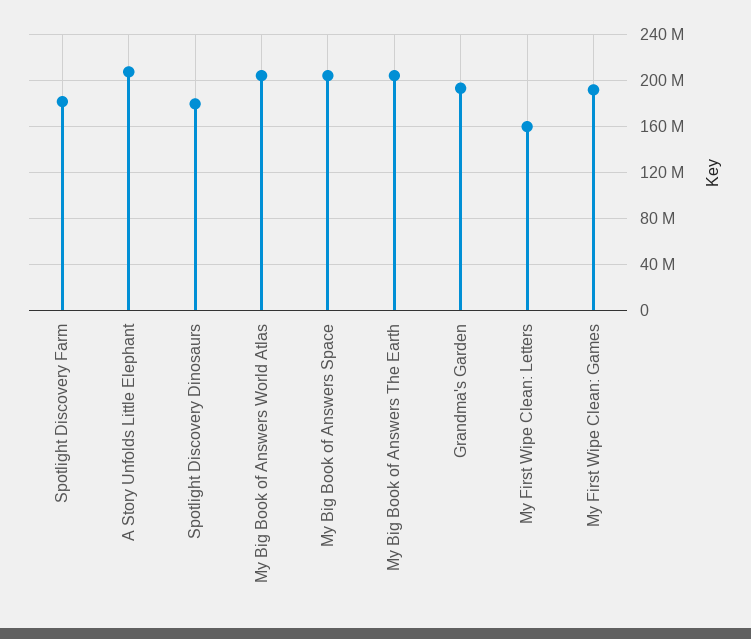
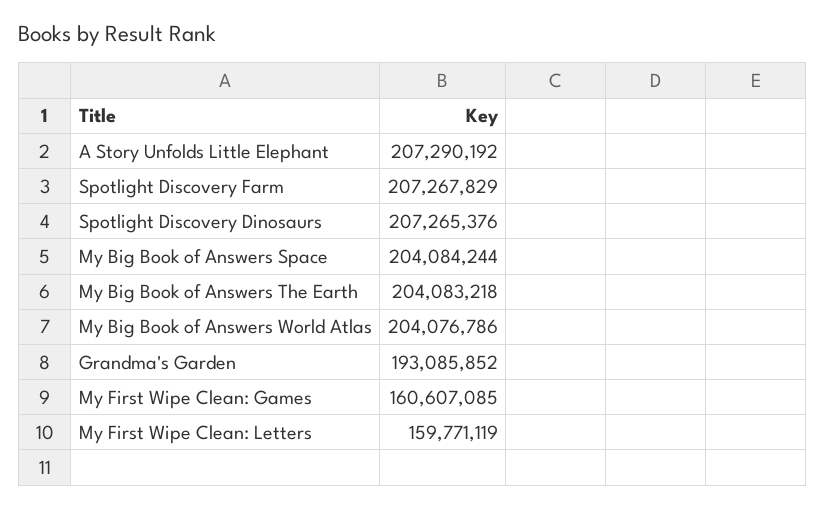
  {
-   "Spotlight Discovery Farm": 180000000,
+   "Spotlight Discovery Farm": 207267829,
    "A Story Unfolds Little Elephant": 207290192,
-   "Spotlight Discovery Dinosaurs": 180000000,
+   "Spotlight Discovery Dinosaurs": 207265376,
    "My Big Book of Answers World Atlas": 204076786,
    "My Big Book of Answers Space": 204084244,
    "My Big Book of Answers The Earth": 204083218,
    "Grandma's Garden": 193085852,
    "My First Wipe Clean: Letters": 159771119,
-   "My First Wipe Clean: Games": 190000000
+   "My First Wipe Clean: Games": 160607085
  }

